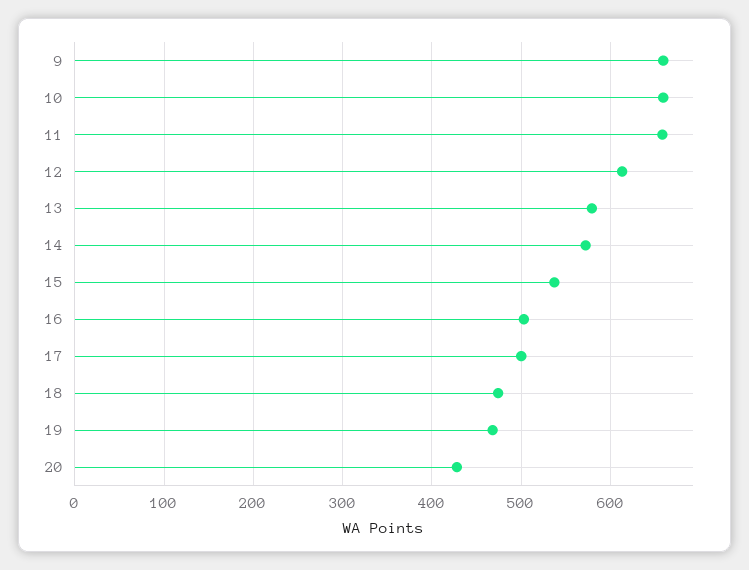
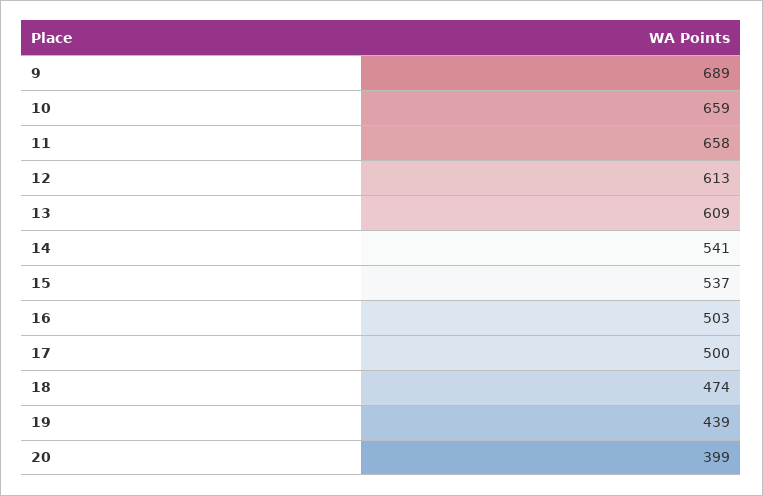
  {
-   "9": 660,
+   "9": 689,
    "10": 659,
    "11": 658,
    "12": 613,
-   "13": 580,
+   "13": 609,
-   "14": 570,
+   "14": 541,
    "15": 537,
    "16": 503,
    "17": 500,
    "18": 474,
-   "19": 470,
+   "19": 439,
-   "20": 430
+   "20": 399
  }

